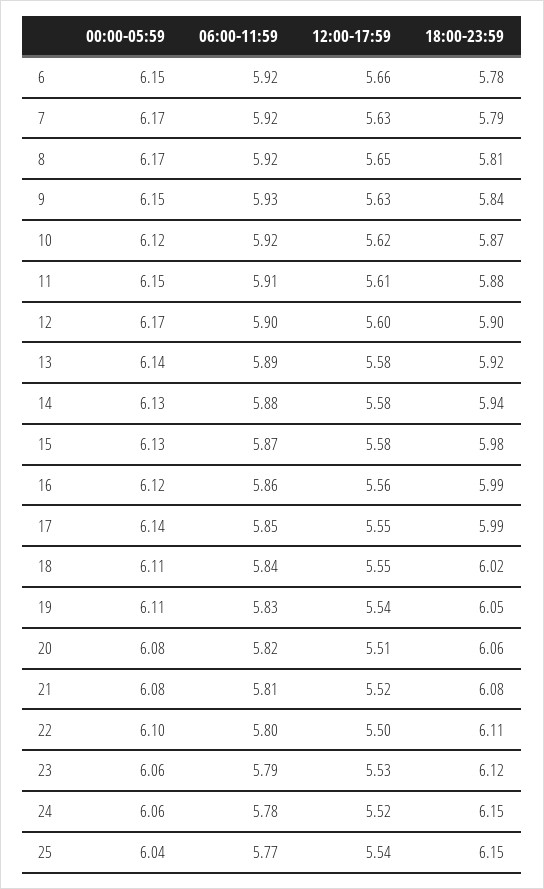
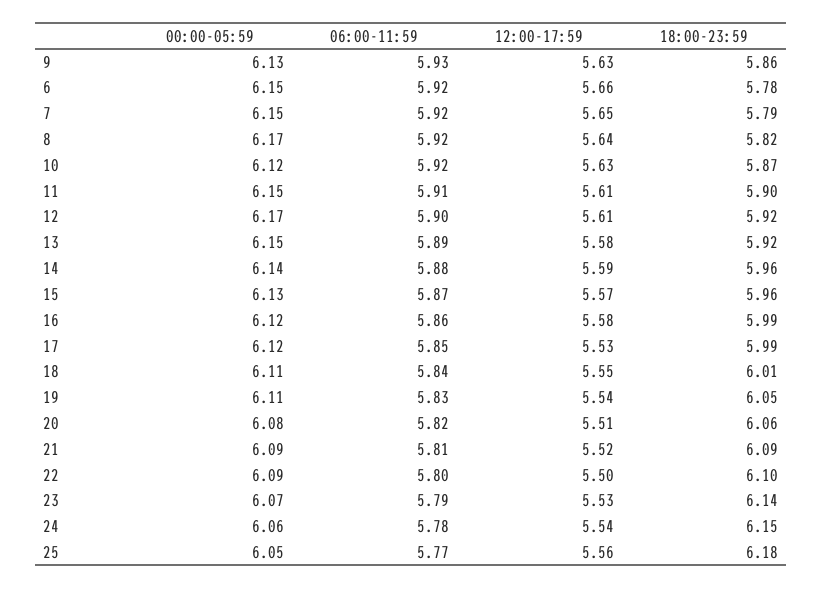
  {
    "00:00-05:59": {
      "6": 6.15,
-     "7": 6.17,
+     "7": 6.15,
      "8": 6.17,
-     "9": 6.15,
+     "9": 6.13,
      "10": 6.12,
      "11": 6.15,
      "12": 6.17,
-     "13": 6.14,
+     "13": 6.15,
-     "14": 6.13,
+     "14": 6.14,
      "15": 6.13,
      "16": 6.12,
-     "17": 6.14,
+     "17": 6.12,
      "18": 6.11,
      "19": 6.11,
      "20": 6.08,
-     "21": 6.08,
+     "21": 6.09,
-     "22": 6.1,
+     "22": 6.09,
-     "23": 6.06,
+     "23": 6.07,
      "24": 6.06,
-     "25": 6.04
+     "25": 6.05
    },
    "06:00-11:59": {
      "6": 5.92,
      "7": 5.92,
      "8": 5.92,
      "9": 5.93,
      "10": 5.92,
      "11": 5.91,
      "12": 5.9,
      "13": 5.89,
      "14": 5.88,
      "15": 5.87,
      "16": 5.86,
      "17": 5.85,
      "18": 5.84,
      "19": 5.83,
      "20": 5.82,
      "21": 5.81,
      "22": 5.8,
      "23": 5.79,
      "24": 5.78,
      "25": 5.77
    },
    "12:00-17:59": {
      "6": 5.66,
-     "7": 5.63,
+     "7": 5.65,
-     "8": 5.65,
+     "8": 5.64,
      "9": 5.63,
-     "10": 5.62,
+     "10": 5.63,
      "11": 5.61,
-     "12": 5.6,
+     "12": 5.61,
      "13": 5.58,
-     "14": 5.58,
+     "14": 5.59,
-     "15": 5.58,
+     "15": 5.57,
-     "16": 5.56,
+     "16": 5.58,
-     "17": 5.55,
+     "17": 5.53,
      "18": 5.55,
      "19": 5.54,
      "20": 5.51,
      "21": 5.52,
      "22": 5.5,
      "23": 5.53,
-     "24": 5.52,
+     "24": 5.54,
-     "25": 5.54
+     "25": 5.56
    },
    "18:00-23:59": {
      "6": 5.78,
      "7": 5.79,
-     "8": 5.81,
+     "8": 5.82,
-     "9": 5.84,
+     "9": 5.86,
      "10": 5.87,
-     "11": 5.88,
+     "11": 5.9,
-     "12": 5.9,
+     "12": 5.92,
      "13": 5.92,
-     "14": 5.94,
+     "14": 5.96,
-     "15": 5.98,
+     "15": 5.96,
      "16": 5.99,
      "17": 5.99,
-     "18": 6.02,
+     "18": 6.01,
      "19": 6.05,
      "20": 6.06,
-     "21": 6.08,
+     "21": 6.09,
-     "22": 6.11,
+     "22": 6.1,
-     "23": 6.12,
+     "23": 6.14,
      "24": 6.15,
-     "25": 6.15
+     "25": 6.18
    }
  }

